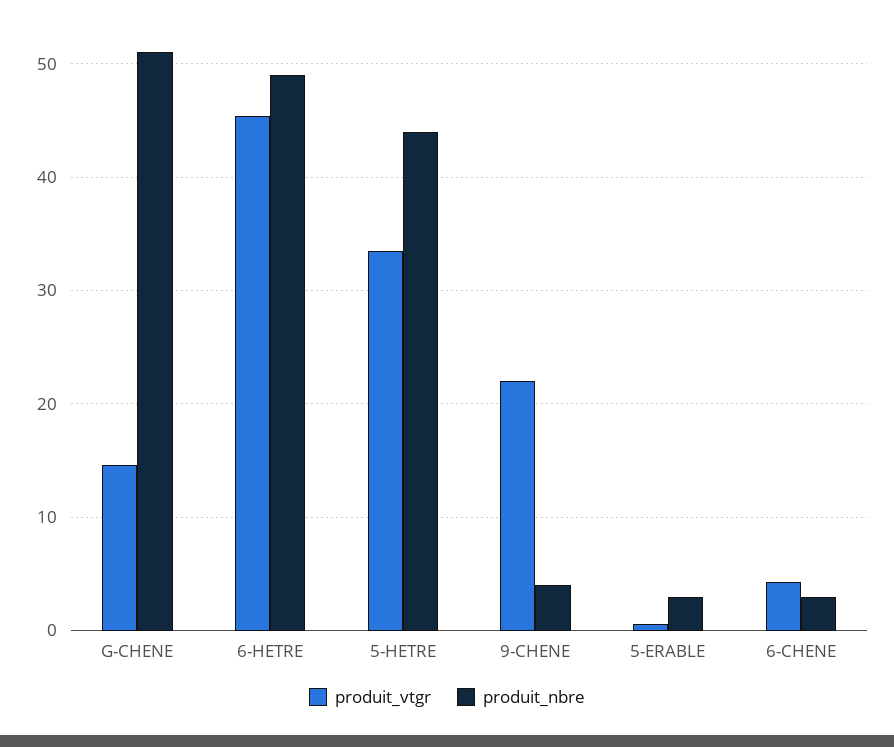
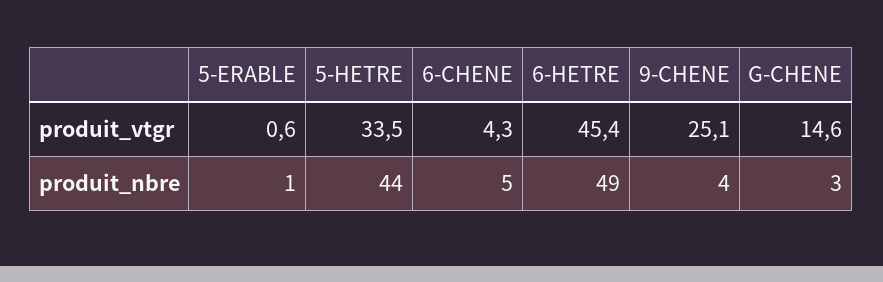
  {
    "produit_vtgr": {
      "G-CHENE": 14.6,
      "6-HETRE": 45.4,
      "5-HETRE": 33.5,
-     "9-CHENE": 22,
+     "9-CHENE": 25.1,
      "5-ERABLE": 0.6,
      "6-CHENE": 4.3
    },
    "produit_nbre": {
-     "G-CHENE": 51,
+     "G-CHENE": 3,
      "6-HETRE": 49,
      "5-HETRE": 44,
      "9-CHENE": 4,
-     "5-ERABLE": 3,
+     "5-ERABLE": 1,
-     "6-CHENE": 3
+     "6-CHENE": 5
    }
  }

